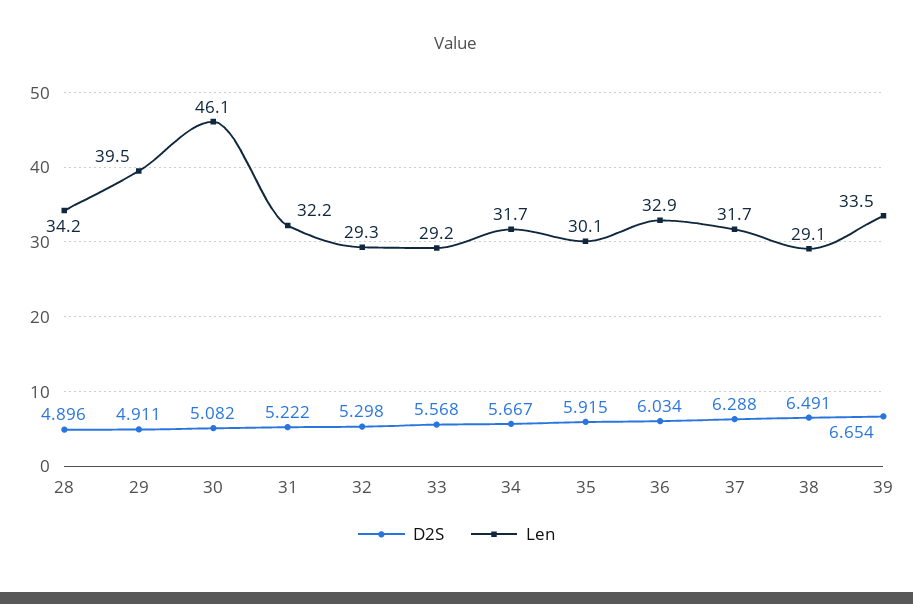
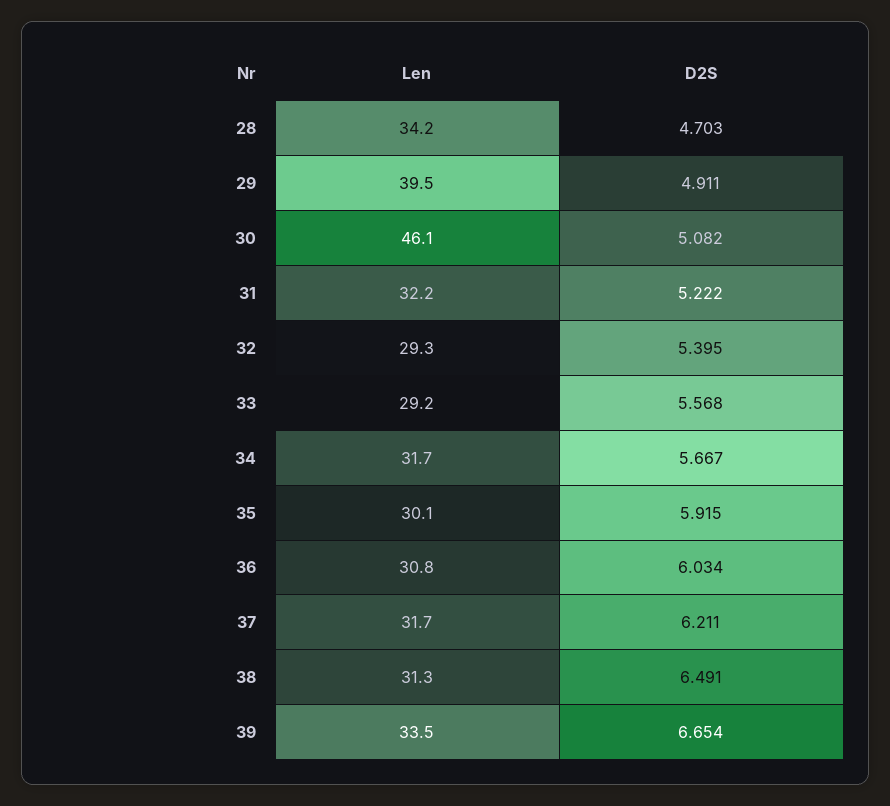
  {
    "D2S": {
-     "28": 4.896,
+     "28": 4.703,
      "29": 4.911,
      "30": 5.082,
      "31": 5.222,
-     "32": 5.298,
+     "32": 5.395,
      "33": 5.568,
      "34": 5.667,
      "35": 5.915,
      "36": 6.034,
-     "37": 6.288,
+     "37": 6.211,
      "38": 6.491,
      "39": 6.654
    },
    "Len": {
      "28": 34.2,
      "29": 39.5,
      "30": 46.1,
      "31": 32.2,
      "32": 29.3,
      "33": 29.2,
      "34": 31.7,
      "35": 30.1,
-     "36": 32.9,
+     "36": 30.8,
      "37": 31.7,
-     "38": 29.1,
+     "38": 31.3,
      "39": 33.5
    }
  }

